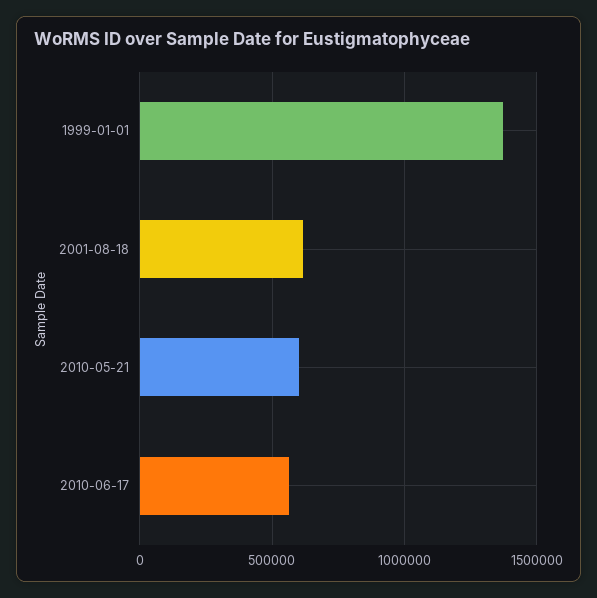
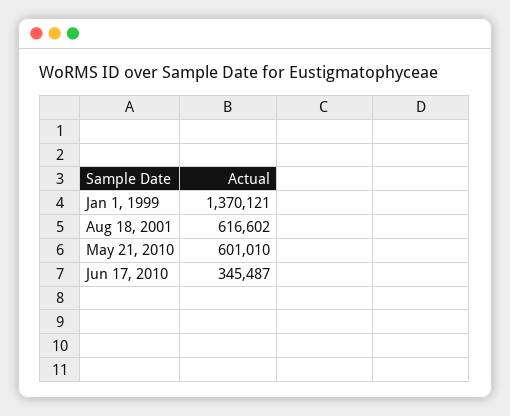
  {
    "1999-01-01": 1370121,
    "2001-08-18": 616602,
    "2010-05-21": 601010,
-   "2010-06-17": 550000
+   "2010-06-17": 345487
  }

